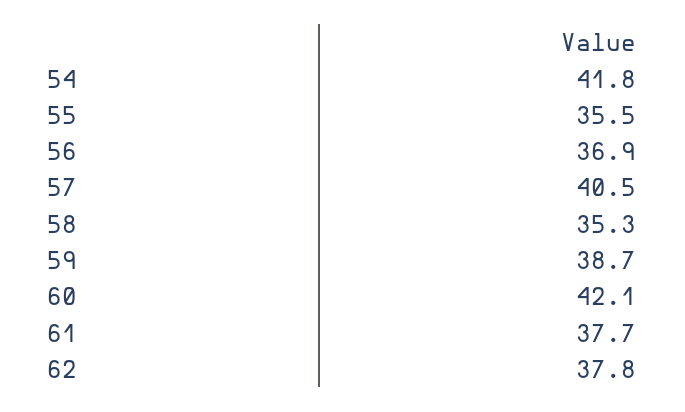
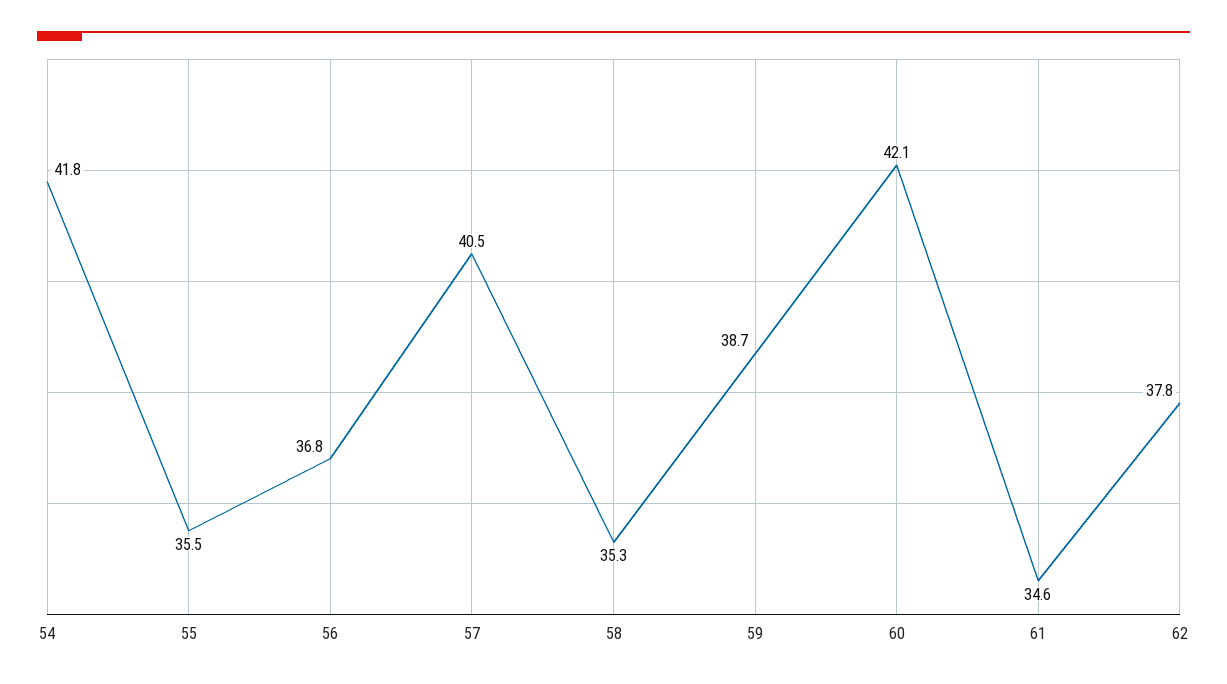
  {
    "54": 41.8,
    "55": 35.5,
-   "56": 36.9,
+   "56": 36.8,
    "57": 40.5,
    "58": 35.3,
    "59": 38.7,
    "60": 42.1,
-   "61": 37.7,
+   "61": 34.6,
    "62": 37.8
  }

